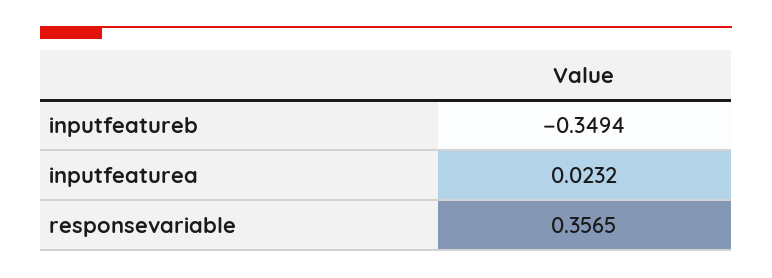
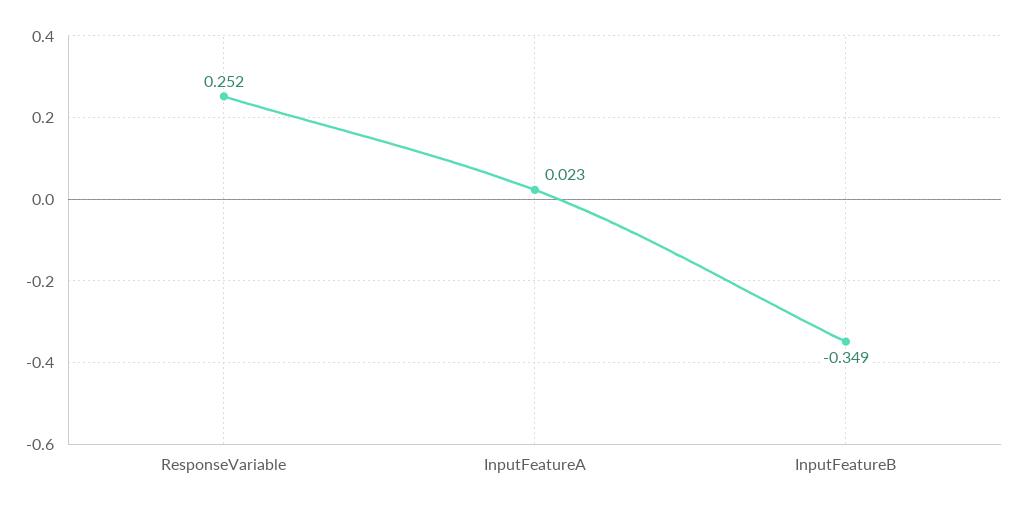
  {
    "inputfeatureb": -0.3494,
    "inputfeaturea": 0.0232,
-   "responsevariable": 0.3565
+   "responsevariable": 0.252
  }

